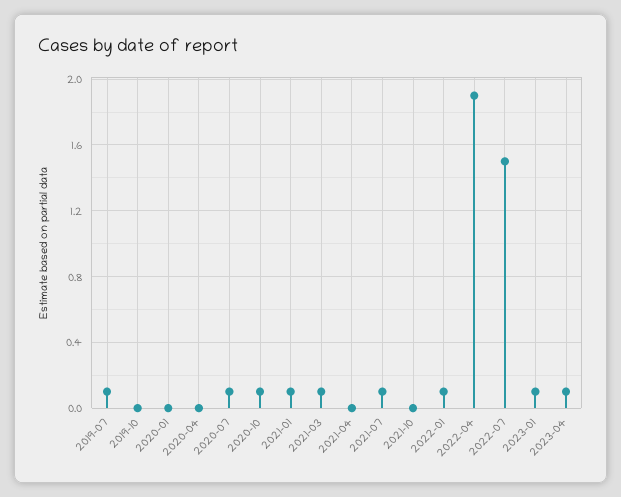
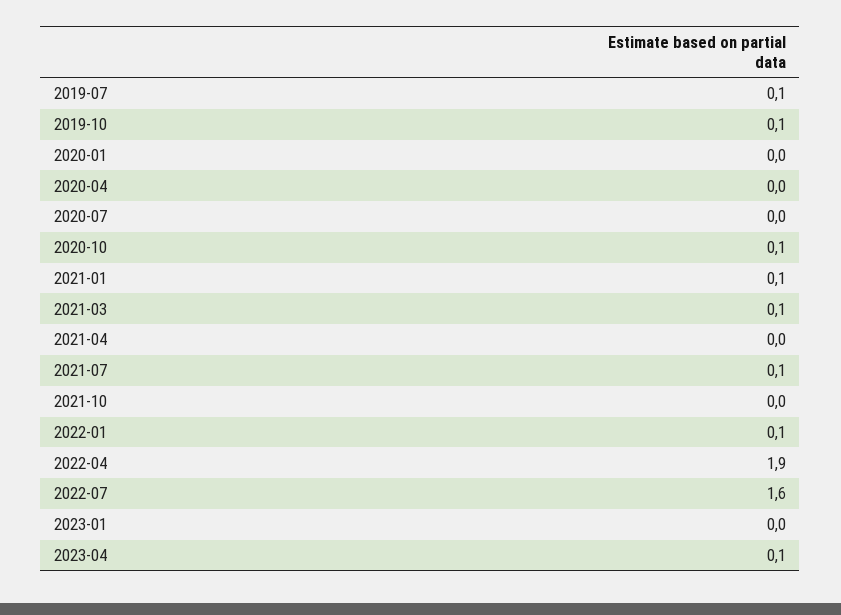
  {
    "2019-07": 0.1,
-   "2019-10": 0,
+   "2019-10": 0.1,
    "2020-01": 0,
    "2020-04": 0,
-   "2020-07": 0.1,
+   "2020-07": 0,
    "2020-10": 0.1,
    "2021-01": 0.1,
    "2021-03": 0.1,
    "2021-04": 0,
    "2021-07": 0.1,
    "2021-10": 0,
    "2022-01": 0.1,
    "2022-04": 1.9,
-   "2022-07": 1.5,
+   "2022-07": 1.6,
-   "2023-01": 0.1,
+   "2023-01": 0,
    "2023-04": 0.1
  }

